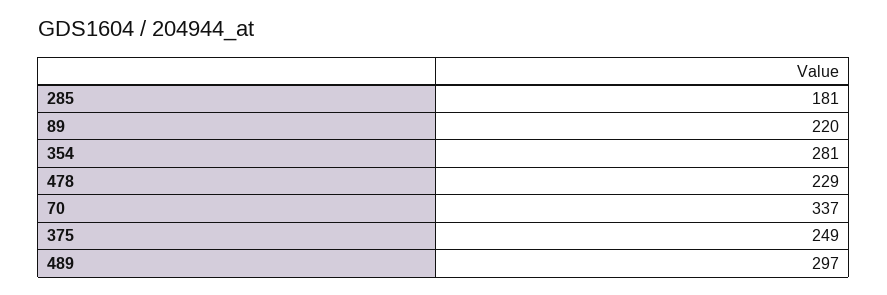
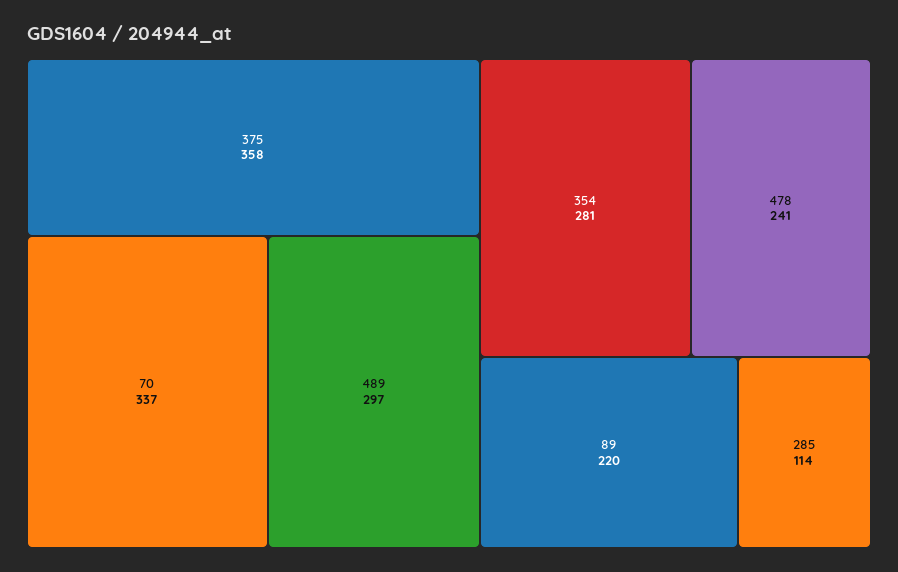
  {
-   "285": 181,
+   "285": 114,
    "89": 220,
    "354": 281,
-   "478": 229,
+   "478": 241,
    "70": 337,
-   "375": 249,
+   "375": 358,
    "489": 297
  }

